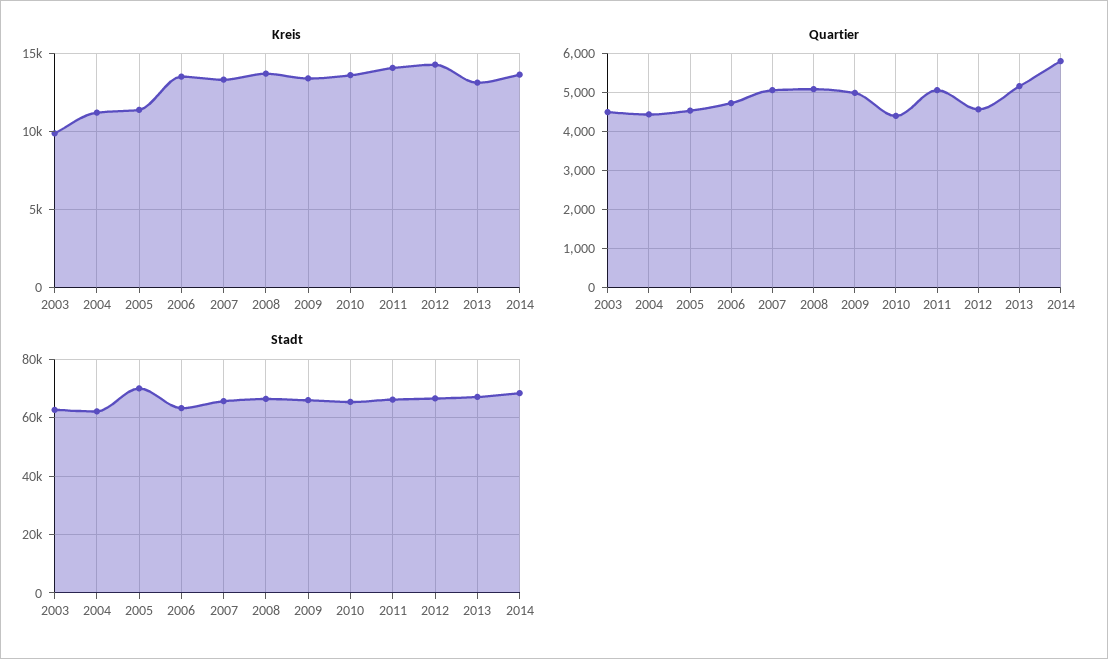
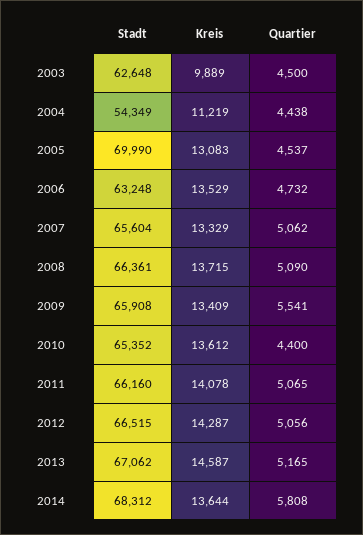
  {
    "Kreis": {
      "2003": 9889,
      "2004": 11219,
-     "2005": 11500,
+     "2005": 13083,
      "2006": 13529,
      "2007": 13329,
      "2008": 13715,
      "2009": 13409,
      "2010": 13612,
      "2011": 14078,
      "2012": 14287,
-     "2013": 13000,
+     "2013": 14587,
      "2014": 13644
    },
    "Quartier": {
      "2003": 4500,
      "2004": 4438,
      "2005": 4537,
      "2006": 4732,
      "2007": 5062,
      "2008": 5090,
-     "2009": 5000,
+     "2009": 5541,
      "2010": 4400,
      "2011": 5065,
-     "2012": 4600,
+     "2012": 5056,
      "2013": 5165,
      "2014": 5808
    },
    "Stadt": {
      "2003": 62648,
-     "2004": 62500,
+     "2004": 54349,
      "2005": 69990,
      "2006": 63248,
      "2007": 65604,
      "2008": 66361,
      "2009": 65908,
      "2010": 65352,
      "2011": 66160,
      "2012": 66515,
      "2013": 67062,
      "2014": 68312
    }
  }

